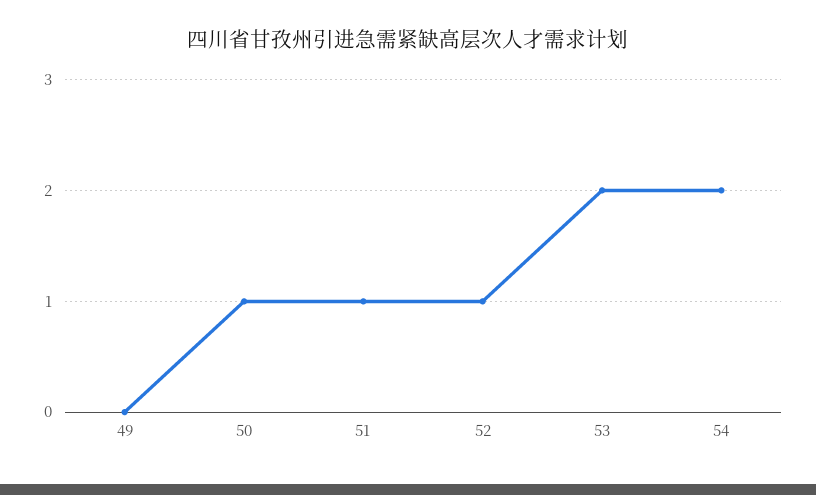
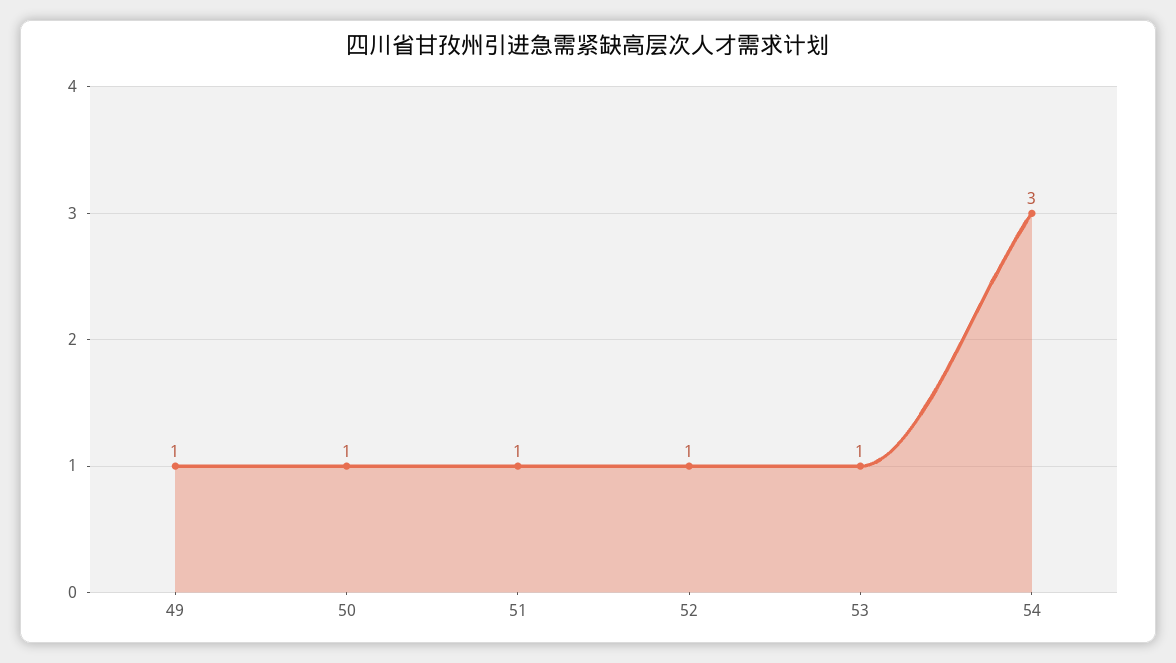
  {
-   "49": 0,
+   "49": 1,
    "50": 1,
    "51": 1,
    "52": 1,
-   "53": 2,
+   "53": 1,
-   "54": 2
+   "54": 3
  }

